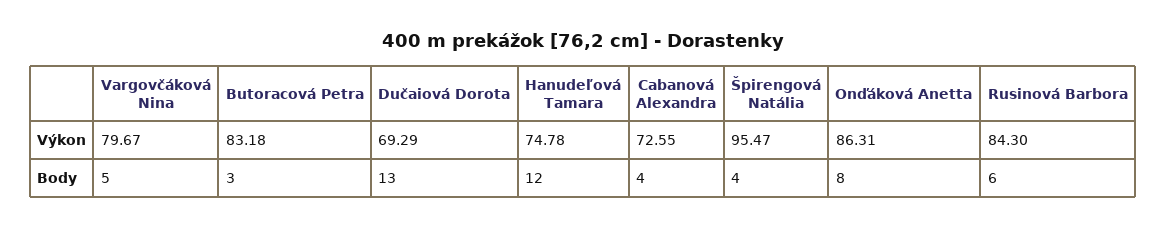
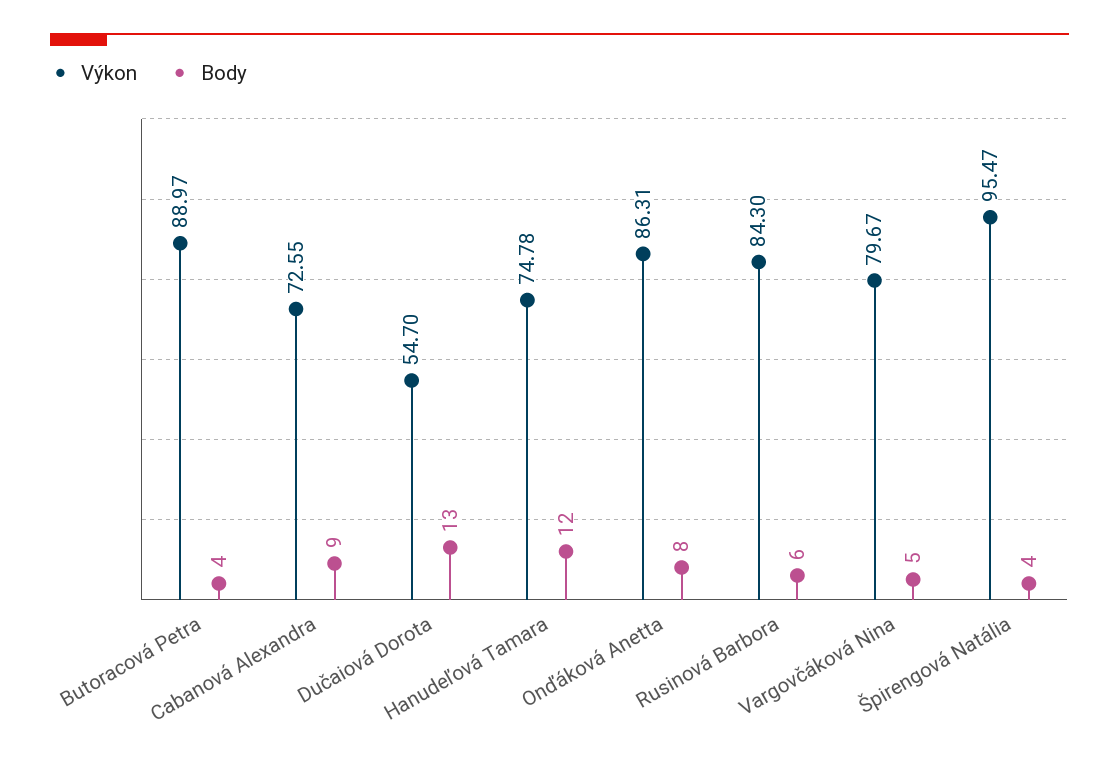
  {
    "Výkon": {
      "Vargovčáková Nina": 79.67,
-     "Butoracová Petra": 83.18,
+     "Butoracová Petra": 88.97,
-     "Dučaiová Dorota": 69.29,
+     "Dučaiová Dorota": 54.7,
      "Hanudeľová Tamara": 74.78,
      "Cabanová Alexandra": 72.55,
      "Špirengová Natália": 95.47,
      "Onďáková Anetta": 86.31,
      "Rusinová Barbora": 84.3
    },
    "Body": {
      "Vargovčáková Nina": 5,
-     "Butoracová Petra": 3,
+     "Butoracová Petra": 4,
      "Dučaiová Dorota": 13,
      "Hanudeľová Tamara": 12,
-     "Cabanová Alexandra": 4,
+     "Cabanová Alexandra": 9,
      "Špirengová Natália": 4,
      "Onďáková Anetta": 8,
      "Rusinová Barbora": 6
    }
  }

